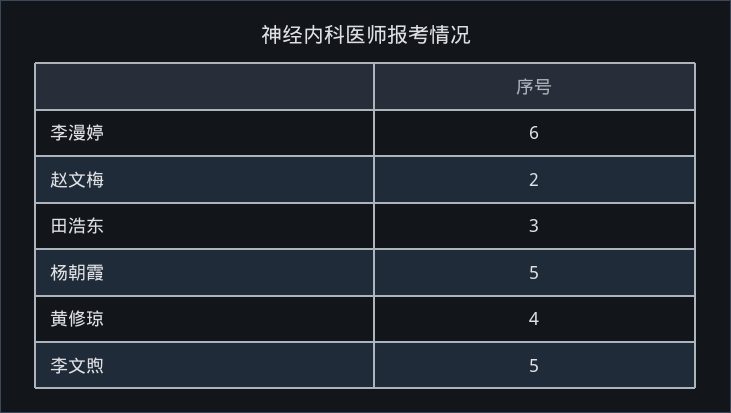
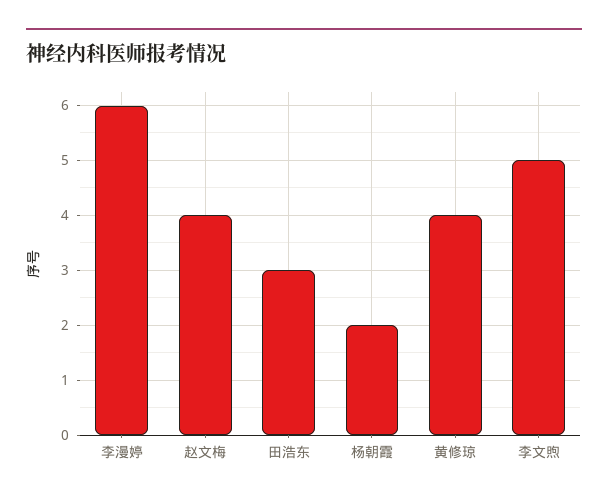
  {
    "李漫婷": 6,
-   "赵文梅": 2,
+   "赵文梅": 4,
    "田浩东": 3,
-   "杨朝霞": 5,
+   "杨朝霞": 2,
    "黄修琼": 4,
    "李文煦": 5
  }

